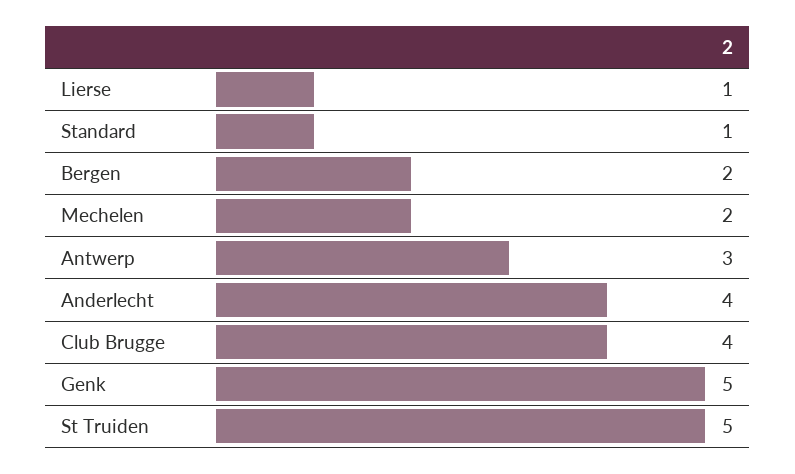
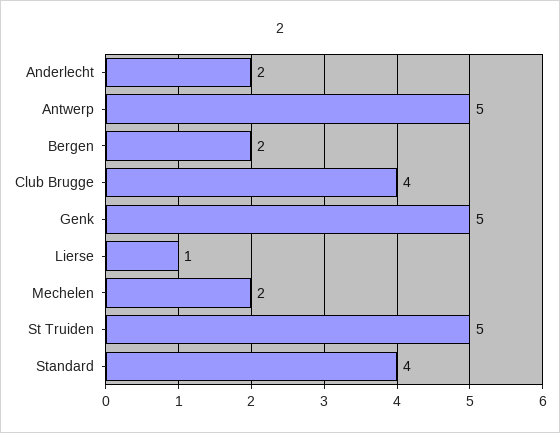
  {
    "Lierse": 1,
-   "Standard": 1,
+   "Standard": 4,
    "Bergen": 2,
    "Mechelen": 2,
-   "Antwerp": 3,
+   "Antwerp": 5,
-   "Anderlecht": 4,
+   "Anderlecht": 2,
    "Club Brugge": 4,
    "Genk": 5,
    "St Truiden": 5
  }

